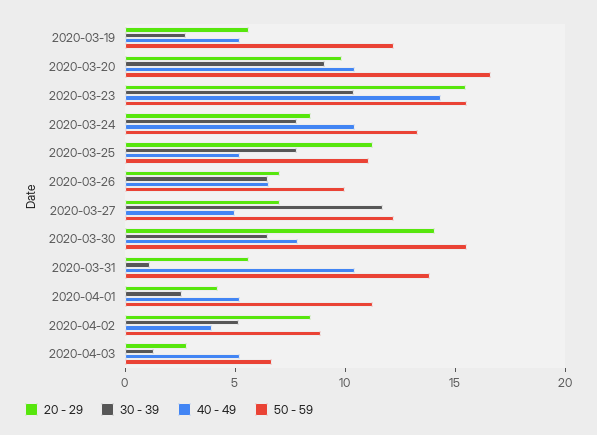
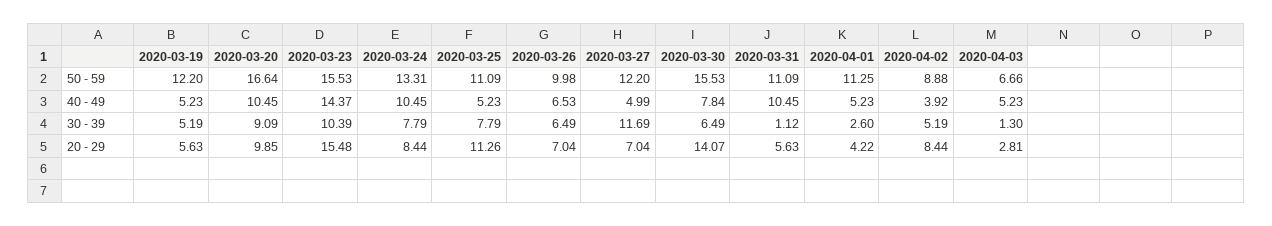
  {
    "20 - 29": {
      "2020-03-19": 5.63,
      "2020-03-20": 9.85,
      "2020-03-23": 15.48,
      "2020-03-24": 8.44,
      "2020-03-25": 11.26,
      "2020-03-26": 7.04,
      "2020-03-27": 7.04,
      "2020-03-30": 14.07,
      "2020-03-31": 5.63,
      "2020-04-01": 4.22,
      "2020-04-02": 8.44,
      "2020-04-03": 2.81
    },
    "30 - 39": {
-     "2020-03-19": 3,
+     "2020-03-19": 5.19,
      "2020-03-20": 9.09,
      "2020-03-23": 10.39,
      "2020-03-24": 7.79,
      "2020-03-25": 7.79,
      "2020-03-26": 6.49,
      "2020-03-27": 11.69,
      "2020-03-30": 6.49,
      "2020-03-31": 1.12,
      "2020-04-01": 2.6,
      "2020-04-02": 5.19,
      "2020-04-03": 1.3
    },
    "40 - 49": {
      "2020-03-19": 5.23,
      "2020-03-20": 10.45,
      "2020-03-23": 14.37,
      "2020-03-24": 10.45,
      "2020-03-25": 5.23,
      "2020-03-26": 6.53,
      "2020-03-27": 4.99,
      "2020-03-30": 7.84,
      "2020-03-31": 10.45,
      "2020-04-01": 5.23,
      "2020-04-02": 3.92,
      "2020-04-03": 5.23
    },
    "50 - 59": {
      "2020-03-19": 12.2,
      "2020-03-20": 16.64,
      "2020-03-23": 15.53,
      "2020-03-24": 13.31,
      "2020-03-25": 11.09,
      "2020-03-26": 9.98,
      "2020-03-27": 12.2,
      "2020-03-30": 15.53,
-     "2020-03-31": 14,
+     "2020-03-31": 11.09,
      "2020-04-01": 11.25,
      "2020-04-02": 8.88,
      "2020-04-03": 6.66
    }
  }

